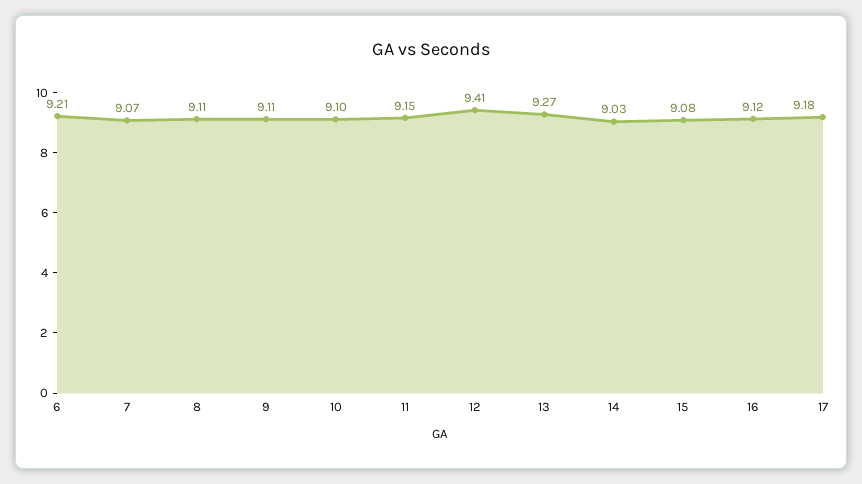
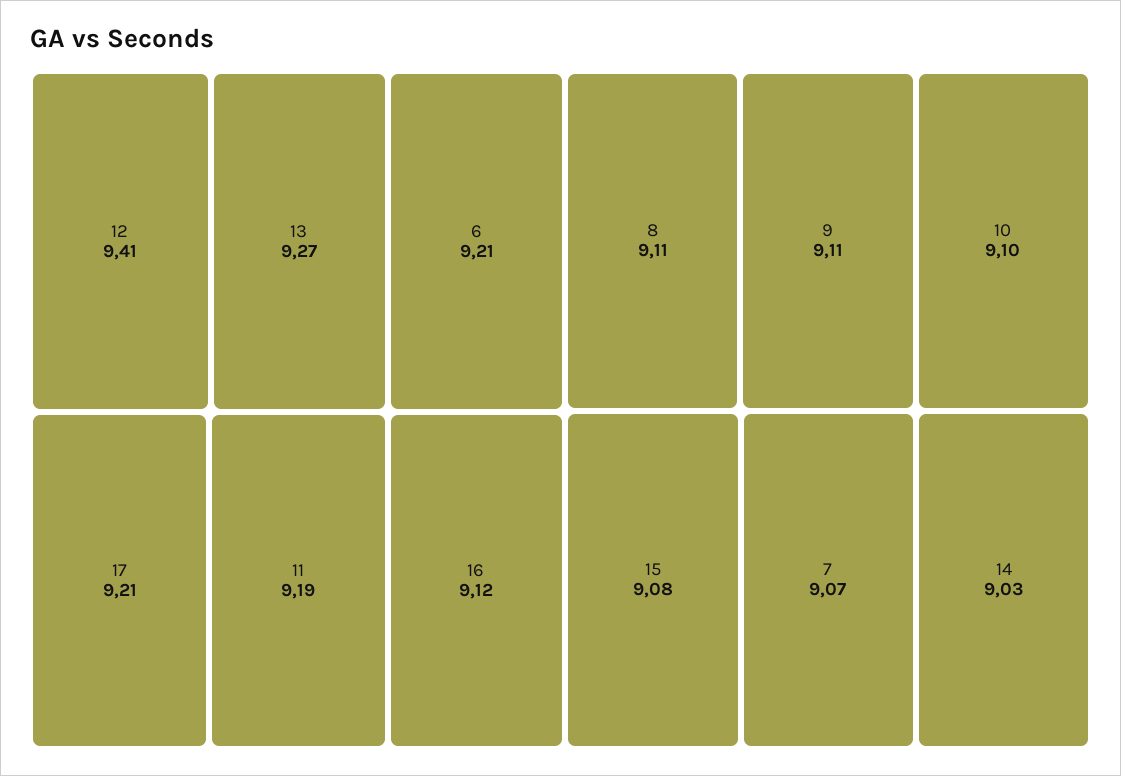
  {
    "6": 9.21,
    "7": 9.07,
    "8": 9.11,
    "9": 9.11,
    "10": 9.1,
-   "11": 9.15,
+   "11": 9.19,
    "12": 9.41,
    "13": 9.27,
    "14": 9.03,
    "15": 9.08,
    "16": 9.12,
-   "17": 9.18
+   "17": 9.21
  }

